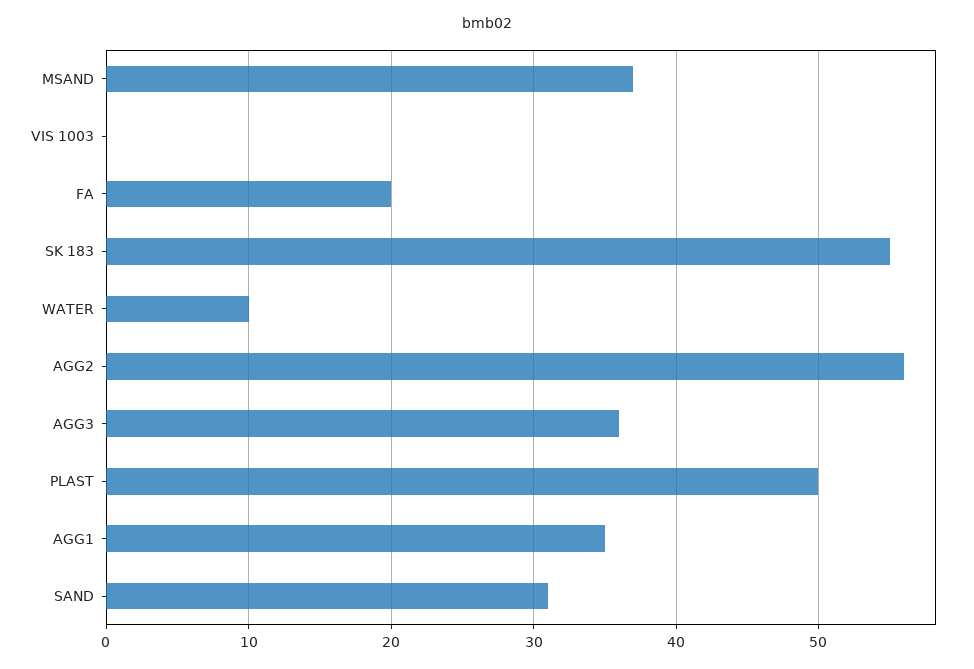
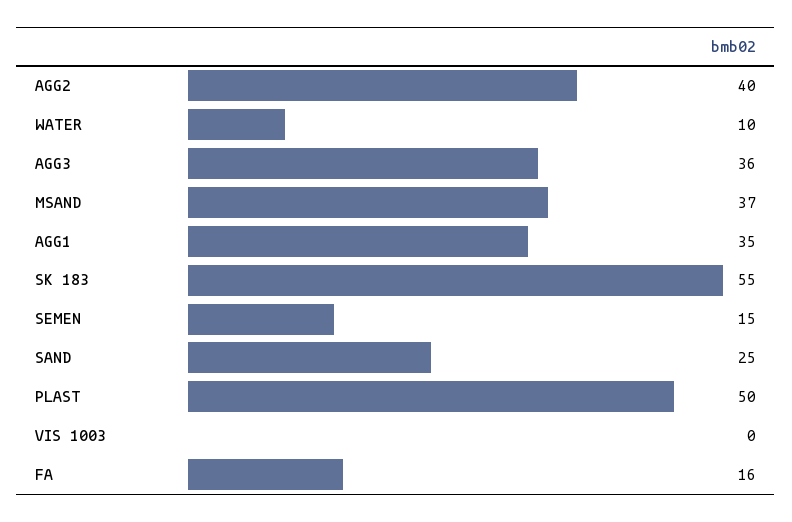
  {
    "MSAND": 37,
    "VIS 1003": 0,
-   "FA": 20,
+   "FA": 16,
    "SK 183": 55,
    "WATER": 10,
-   "AGG2": 56,
+   "AGG2": 40,
    "AGG3": 36,
    "PLAST": 50,
    "AGG1": 35,
-   "SAND": 31
+   "SAND": 25,
+   "SEMEN": 15
  }

